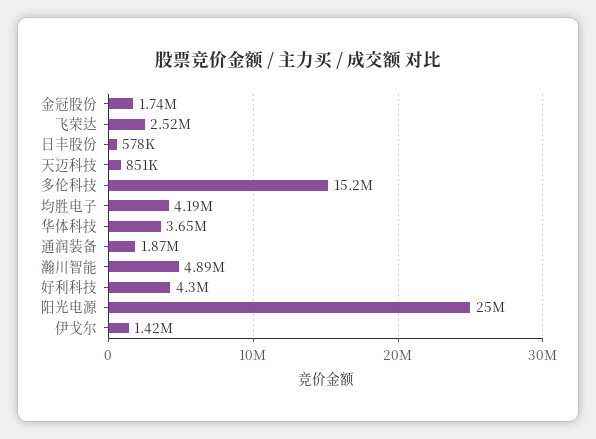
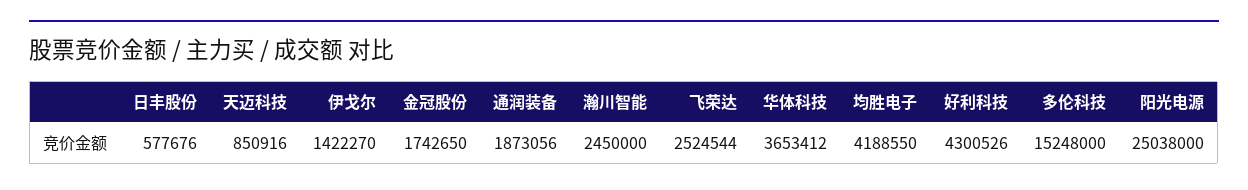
  {
    "金冠股份": 1742650,
    "飞荣达": 2524544,
    "日丰股份": 577676,
    "天迈科技": 850916,
    "多伦科技": 15248000,
    "均胜电子": 4188550,
    "华体科技": 3653412,
    "通润装备": 1873056,
-   "瀚川智能": 4890000,
+   "瀚川智能": 2450000,
    "好利科技": 4300526,
    "阳光电源": 25038000,
    "伊戈尔": 1422270
  }

